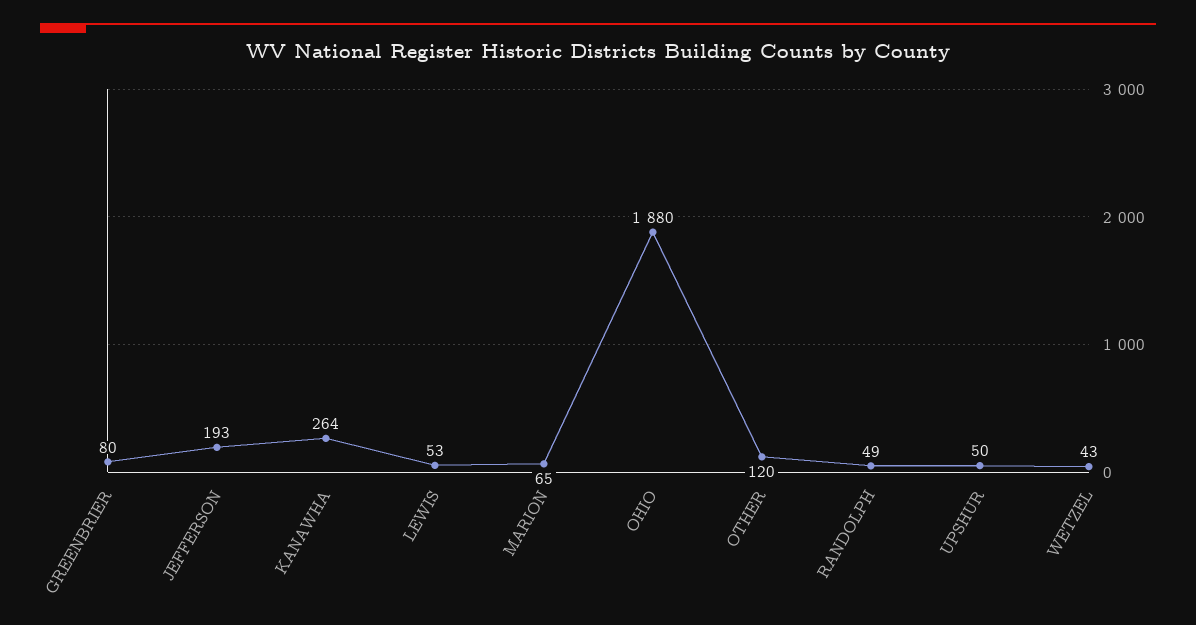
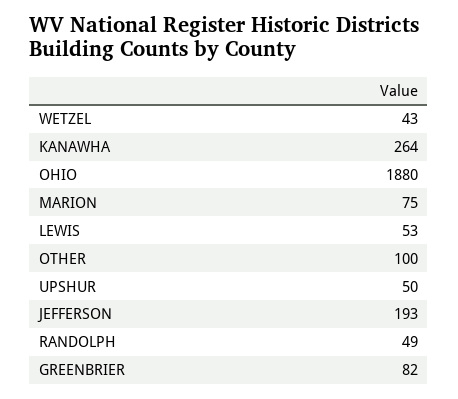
  {
-   "GREENBRIER": 80,
+   "GREENBRIER": 82,
    "JEFFERSON": 193,
    "KANAWHA": 264,
    "LEWIS": 53,
-   "MARION": 65,
+   "MARION": 75,
    "OHIO": 1880,
-   "OTHER": 120,
+   "OTHER": 100,
    "RANDOLPH": 49,
    "UPSHUR": 50,
    "WETZEL": 43
  }

